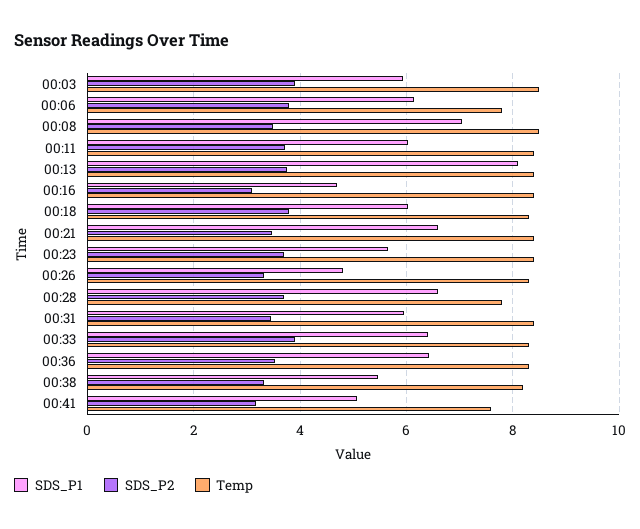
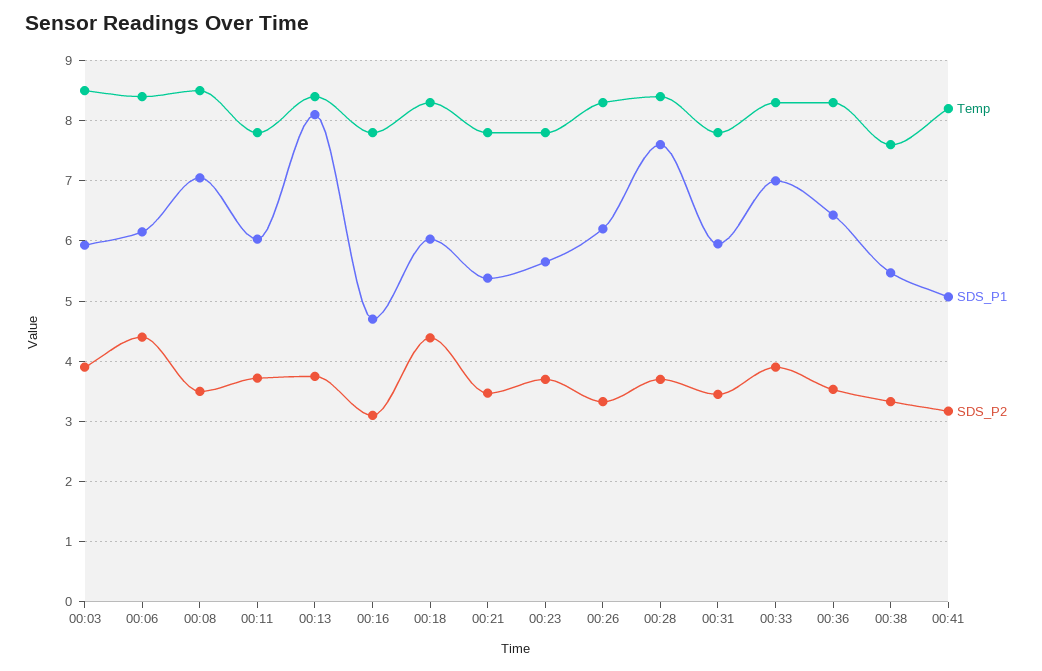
  {
    "SDS_P1": {
      "00:03": 5.9,
      "00:06": 6.2,
      "00:08": 7.1,
      "00:11": 6,
      "00:13": 8.1,
      "00:16": 4.7,
      "00:18": 6,
-     "00:21": 6.6,
+     "00:21": 5.4,
      "00:23": 5.7,
-     "00:26": 4.8,
+     "00:26": 6.2,
-     "00:28": 6.6,
+     "00:28": 7.6,
      "00:31": 6,
-     "00:33": 6.4,
+     "00:33": 7,
      "00:36": 6.4,
      "00:38": 5.5,
      "00:41": 5.1
    },
    "SDS_P2": {
      "00:03": 3.9,
-     "00:06": 3.8,
+     "00:06": 4.4,
      "00:08": 3.5,
      "00:11": 3.7,
      "00:13": 3.8,
      "00:16": 3.1,
-     "00:18": 3.8,
+     "00:18": 4.4,
      "00:21": 3.5,
      "00:23": 3.7,
      "00:26": 3.3,
      "00:28": 3.7,
      "00:31": 3.5,
      "00:33": 3.9,
      "00:36": 3.5,
      "00:38": 3.3,
      "00:41": 3.2
    },
    "Temp": {
      "00:03": 8.5,
-     "00:06": 7.8,
+     "00:06": 8.4,
      "00:08": 8.5,
-     "00:11": 8.4,
+     "00:11": 7.8,
      "00:13": 8.4,
-     "00:16": 8.4,
+     "00:16": 7.8,
      "00:18": 8.3,
-     "00:21": 8.4,
+     "00:21": 7.8,
-     "00:23": 8.4,
+     "00:23": 7.8,
      "00:26": 8.3,
-     "00:28": 7.8,
+     "00:28": 8.4,
-     "00:31": 8.4,
+     "00:31": 7.8,
      "00:33": 8.3,
      "00:36": 8.3,
-     "00:38": 8.2,
+     "00:38": 7.6,
-     "00:41": 7.6
+     "00:41": 8.2
    }
  }

